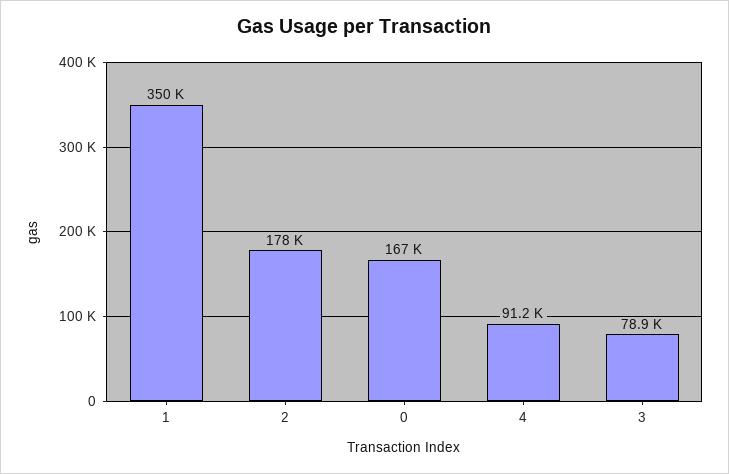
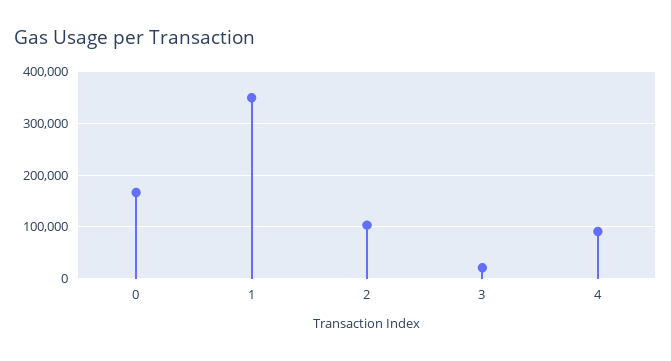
  {
    "1": 350000,
-   "2": 178000,
+   "2": 100000,
    "0": 167000,
    "4": 91200,
-   "3": 78900
+   "3": 20000
  }

